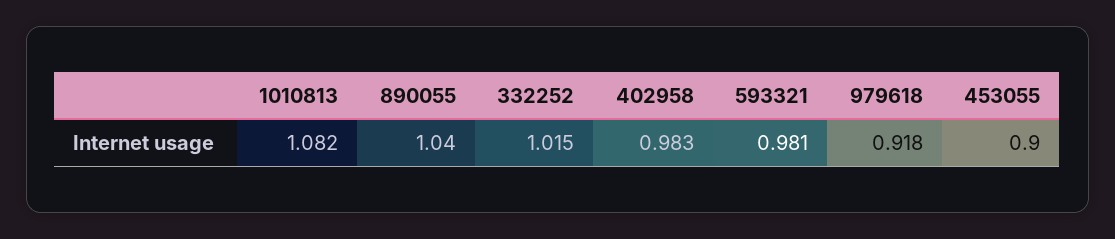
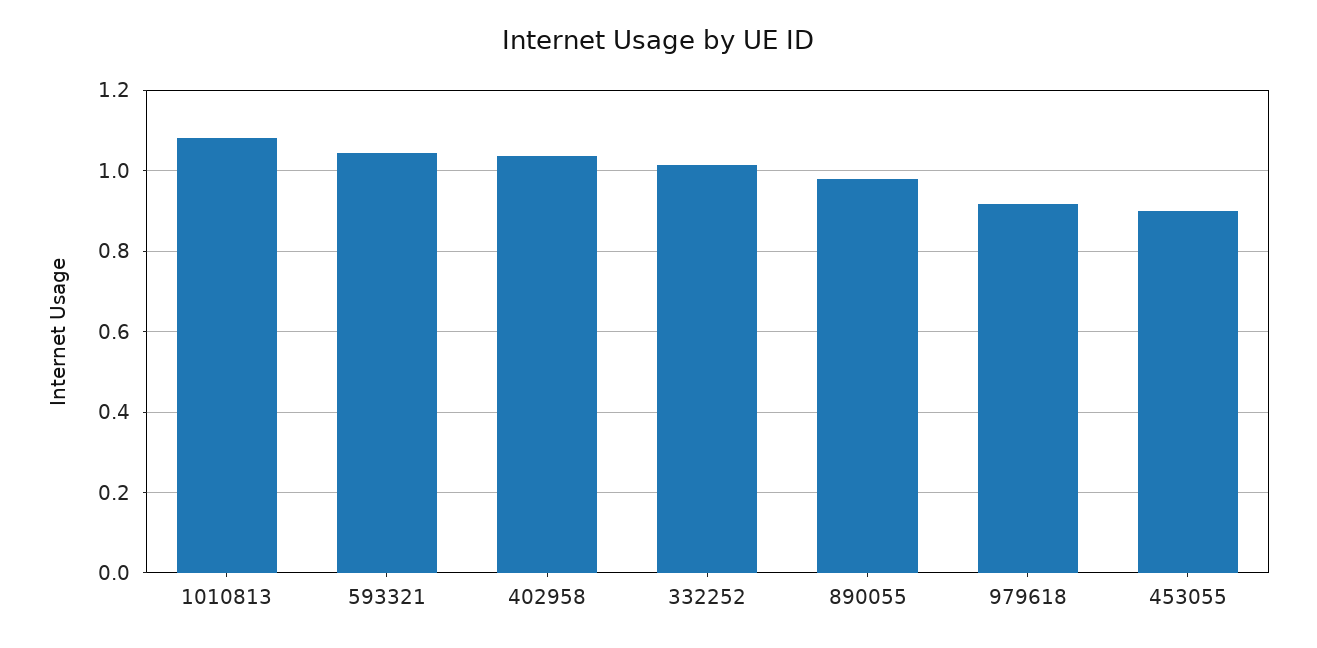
  {
    "1010813": 1.082,
-   "890055": 1.04,
+   "890055": 0.98,
    "332252": 1.015,
-   "402958": 0.983,
+   "402958": 1.04,
-   "593321": 0.981,
+   "593321": 1.04,
    "979618": 0.918,
    "453055": 0.9
  }

